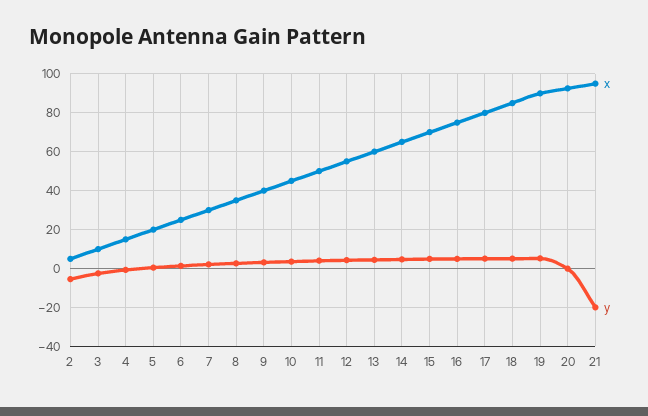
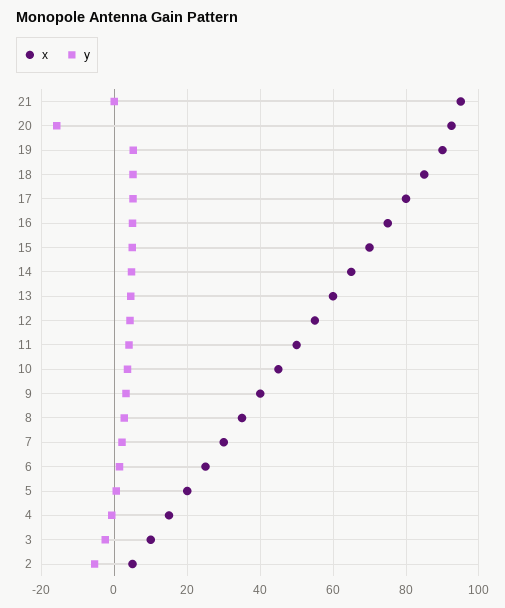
  {
    "x": {
      "2": 6,
      "3": 10,
      "4": 16,
      "5": 20,
      "6": 26,
      "7": 30,
      "8": 36,
      "9": 40,
      "10": 46,
      "11": 50,
      "12": 56,
      "13": 60,
      "14": 66,
      "15": 70,
      "16": 76,
      "17": 80,
      "18": 86,
      "19": 90,
      "20": 92,
      "21": 96
    },
    "y": {
      "2": -6,
      "3": -2,
      "4": 0,
      "5": 0,
      "6": 2,
      "7": 2,
      "8": 2,
      "9": 4,
      "10": 4,
      "11": 4,
      "12": 4,
      "13": 4,
      "14": 4,
      "15": 4,
      "16": 6,
      "17": 6,
      "18": 6,
      "19": 6,
-     "20": 0,
+     "20": -16,
-     "21": -20
+     "21": 0
    }
  }

